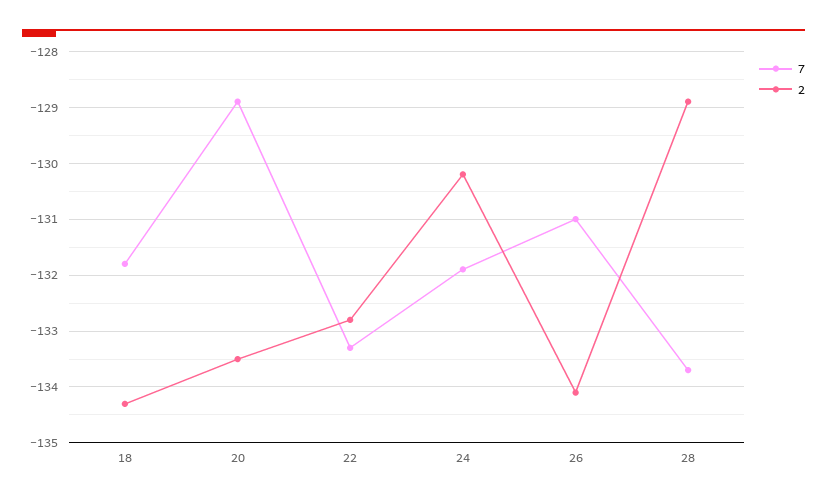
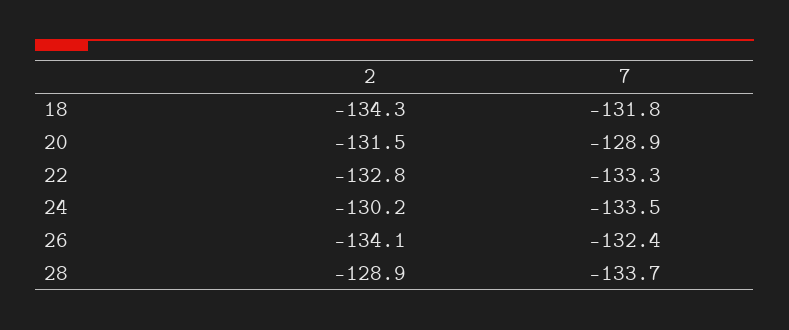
  {
    "7": {
      "18": -131.8,
      "20": -128.9,
      "22": -133.3,
-     "24": -132,
+     "24": -133.5,
-     "26": -131,
+     "26": -132.4,
      "28": -133.7
    },
    "2": {
      "18": -134.3,
-     "20": -133.5,
+     "20": -131.5,
      "22": -132.8,
      "24": -130.2,
      "26": -134.1,
      "28": -128.9
    }
  }

